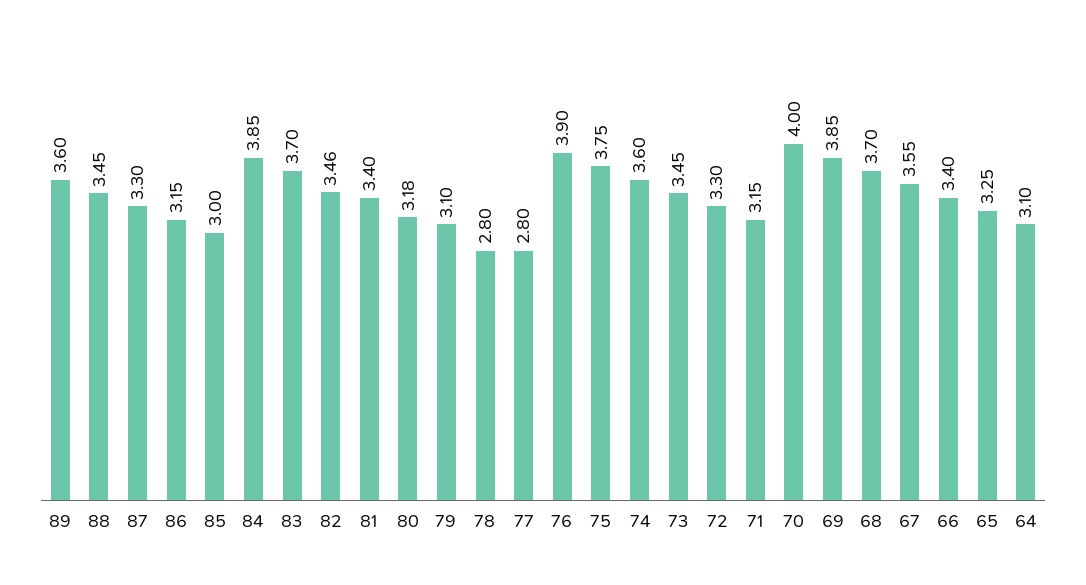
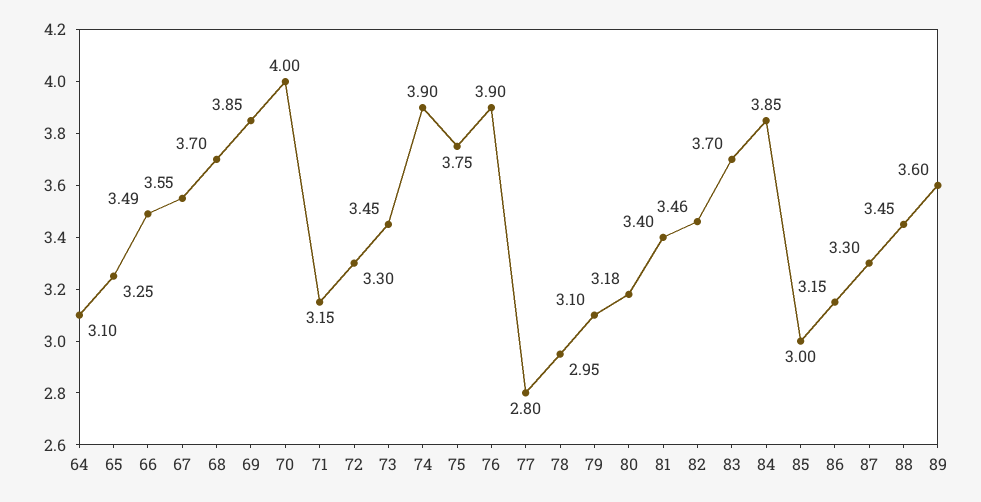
  {
    "89": 3.6,
    "88": 3.45,
    "87": 3.3,
    "86": 3.15,
    "85": 3,
    "84": 3.85,
    "83": 3.7,
    "82": 3.46,
    "81": 3.4,
    "80": 3.18,
    "79": 3.1,
-   "78": 2.8,
+   "78": 2.95,
    "77": 2.8,
    "76": 3.9,
    "75": 3.75,
-   "74": 3.6,
+   "74": 3.9,
    "73": 3.45,
    "72": 3.3,
    "71": 3.15,
    "70": 4,
    "69": 3.85,
    "68": 3.7,
    "67": 3.55,
-   "66": 3.4,
+   "66": 3.49,
    "65": 3.25,
    "64": 3.1
  }

